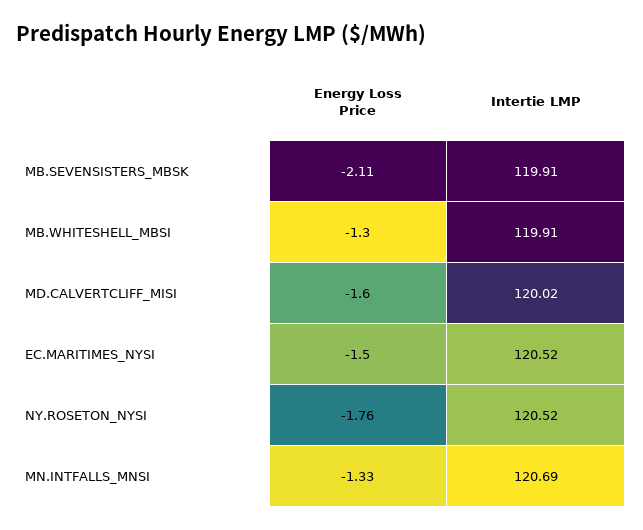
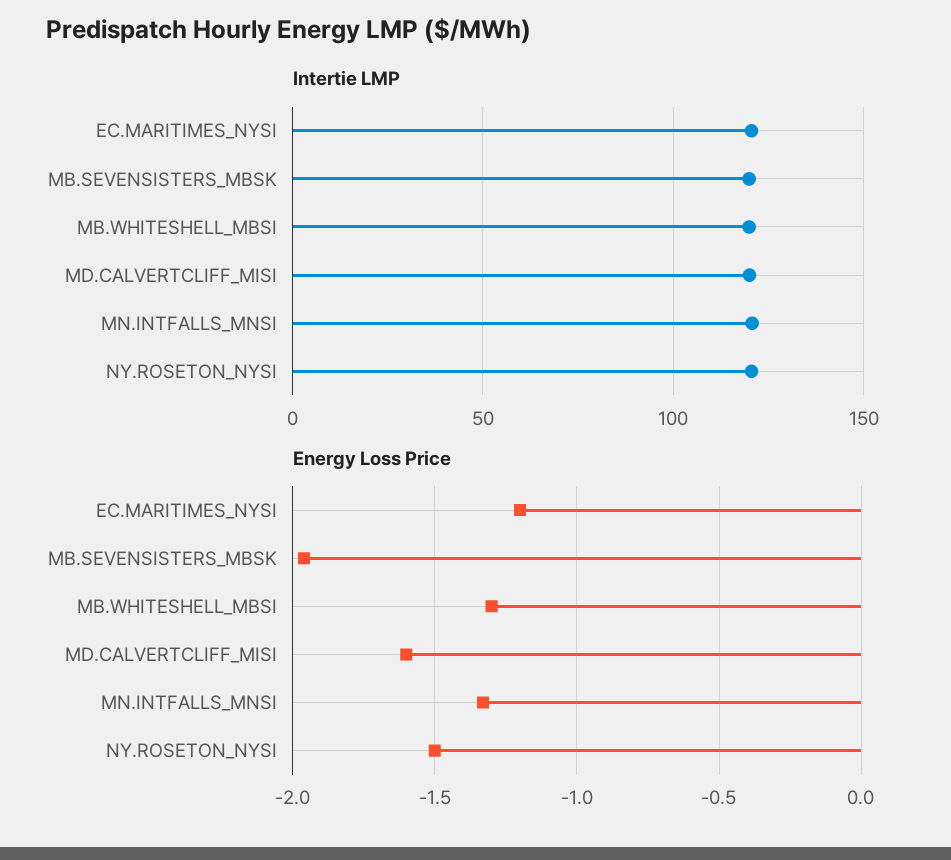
  {
    "Energy Loss Price": {
-     "MB.SEVENSISTERS_MBSK": -2.11,
+     "MB.SEVENSISTERS_MBSK": -1.95,
      "MB.WHITESHELL_MBSI": -1.3,
      "MD.CALVERTCLIFF_MISI": -1.6,
-     "EC.MARITIMES_NYSI": -1.5,
+     "EC.MARITIMES_NYSI": -1.2,
-     "NY.ROSETON_NYSI": -1.76,
+     "NY.ROSETON_NYSI": -1.5,
      "MN.INTFALLS_MNSI": -1.33
    },
    "Intertie LMP": {
      "MB.SEVENSISTERS_MBSK": 119.91,
      "MB.WHITESHELL_MBSI": 119.91,
      "MD.CALVERTCLIFF_MISI": 120.02,
      "EC.MARITIMES_NYSI": 120.52,
      "NY.ROSETON_NYSI": 120.52,
      "MN.INTFALLS_MNSI": 120.69
    }
  }

